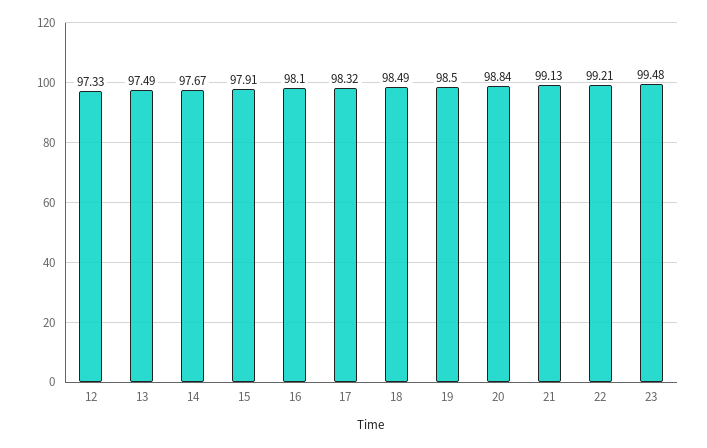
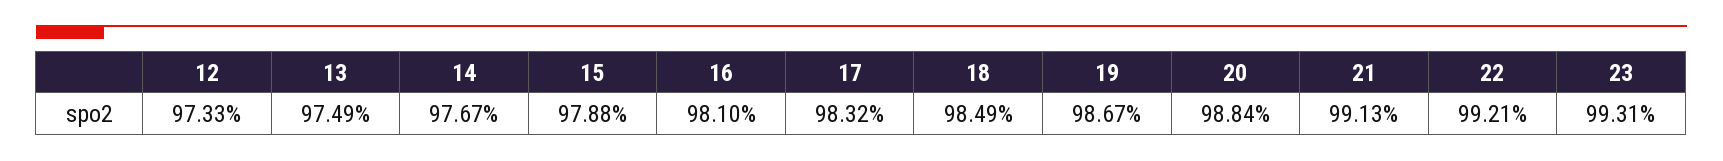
  {
    "12": 97.33,
    "13": 97.49,
    "14": 97.67,
-   "15": 97.91,
+   "15": 97.88,
    "16": 98.1,
    "17": 98.32,
    "18": 98.49,
-   "19": 98.5,
+   "19": 98.67,
    "20": 98.84,
    "21": 99.13,
    "22": 99.21,
-   "23": 99.48
+   "23": 99.31
  }

